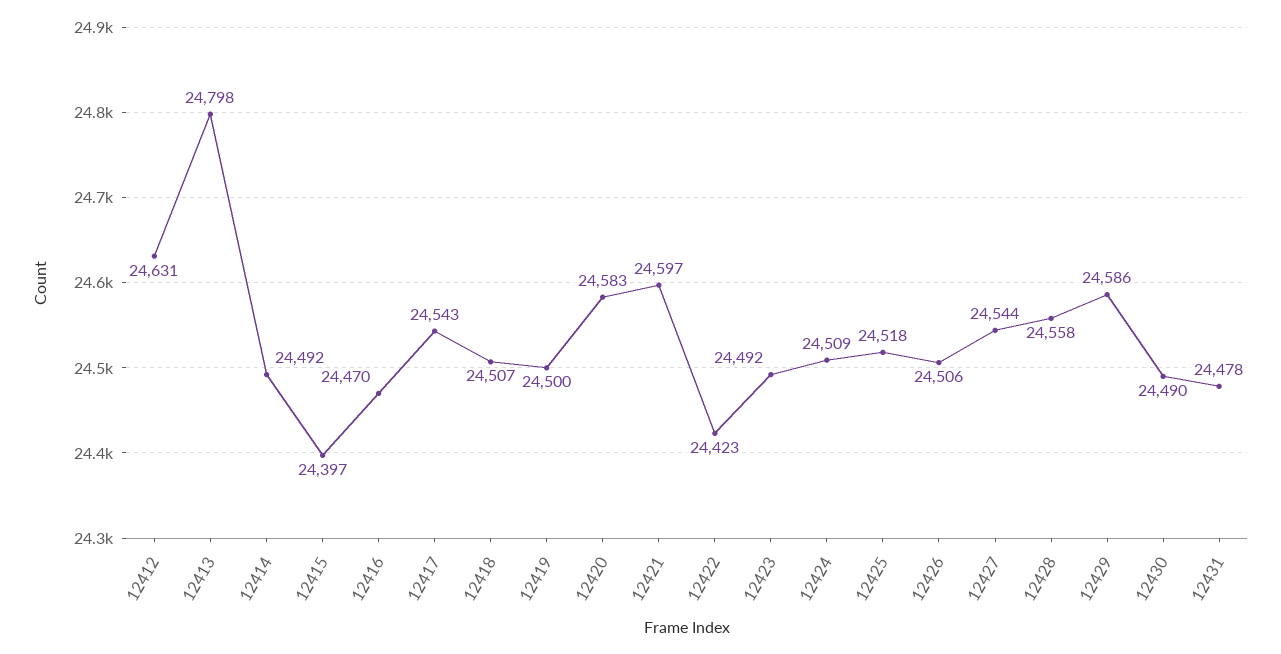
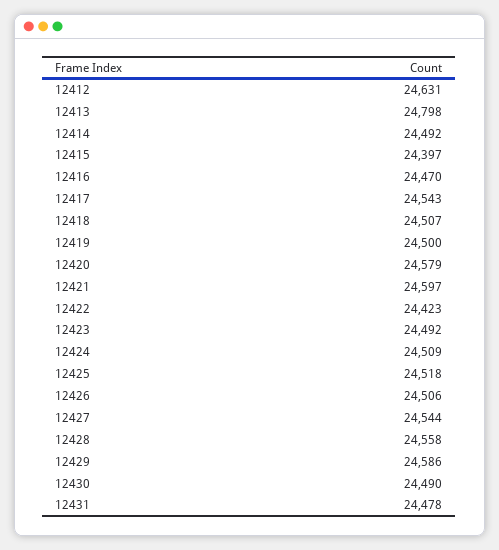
  {
    "12412": 24631,
    "12413": 24798,
    "12414": 24492,
    "12415": 24397,
    "12416": 24470,
    "12417": 24543,
    "12418": 24507,
    "12419": 24500,
-   "12420": 24583,
+   "12420": 24579,
    "12421": 24597,
    "12422": 24423,
    "12423": 24492,
    "12424": 24509,
    "12425": 24518,
    "12426": 24506,
    "12427": 24544,
    "12428": 24558,
    "12429": 24586,
    "12430": 24490,
    "12431": 24478
  }

